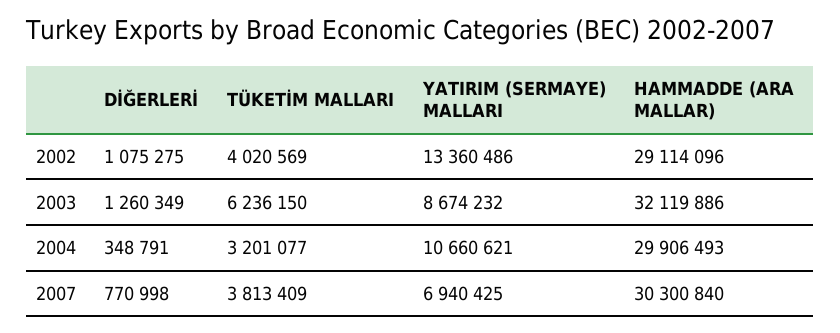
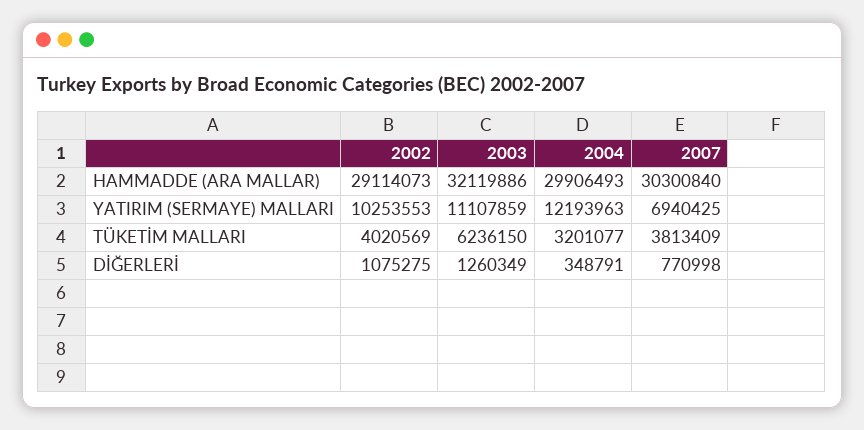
  {
    "DİĞERLERİ": {
      "2002": 1075275,
      "2003": 1260349,
      "2004": 348791,
      "2007": 770998
    },
    "TÜKETİM MALLARI": {
      "2002": 4020569,
      "2003": 6236150,
      "2004": 3201077,
      "2007": 3813409
    },
    "YATIRIM (SERMAYE) MALLARI": {
-     "2002": 13360486,
+     "2002": 10253553,
-     "2003": 8674232,
+     "2003": 11107859,
-     "2004": 10660621,
+     "2004": 12193963,
      "2007": 6940425
    },
    "HAMMADDE (ARA MALLAR)": {
-     "2002": 29114096,
+     "2002": 29114073,
      "2003": 32119886,
      "2004": 29906493,
      "2007": 30300840
    }
  }

